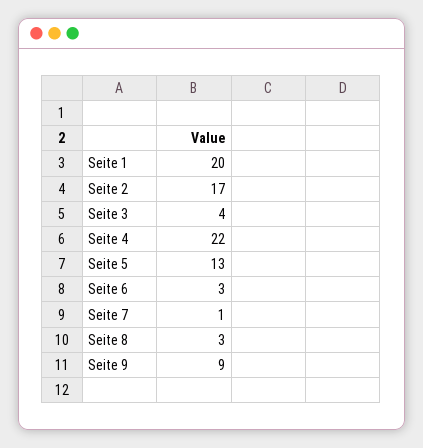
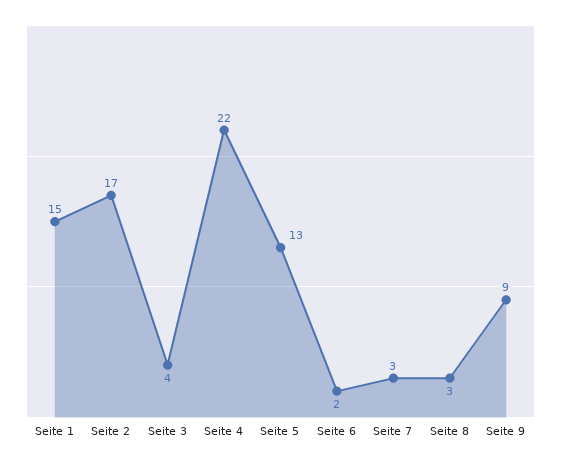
  {
-   "Seite 1": 20,
+   "Seite 1": 15,
    "Seite 2": 17,
    "Seite 3": 4,
    "Seite 4": 22,
    "Seite 5": 13,
-   "Seite 6": 3,
+   "Seite 6": 2,
-   "Seite 7": 1,
+   "Seite 7": 3,
    "Seite 8": 3,
    "Seite 9": 9
  }

